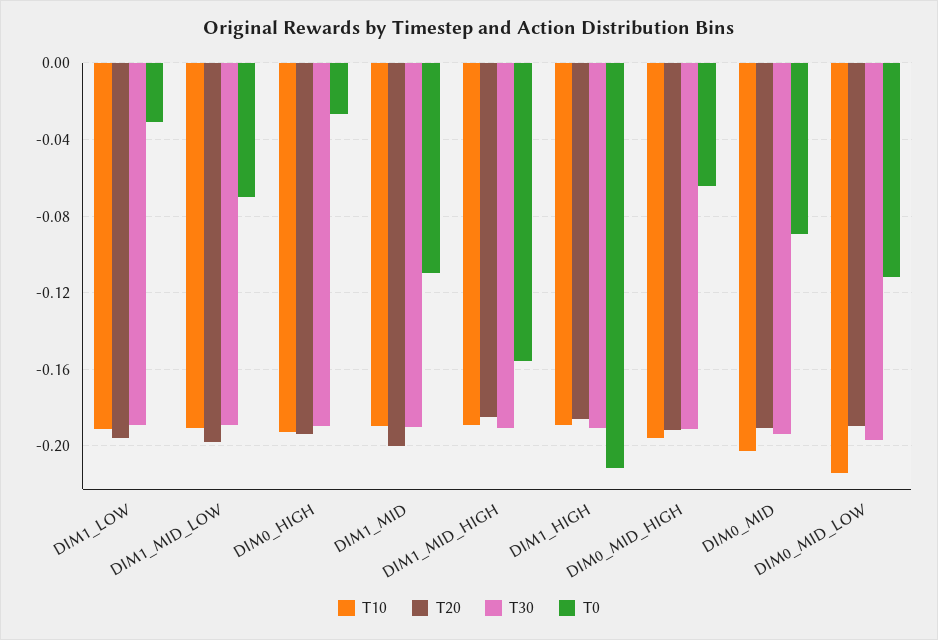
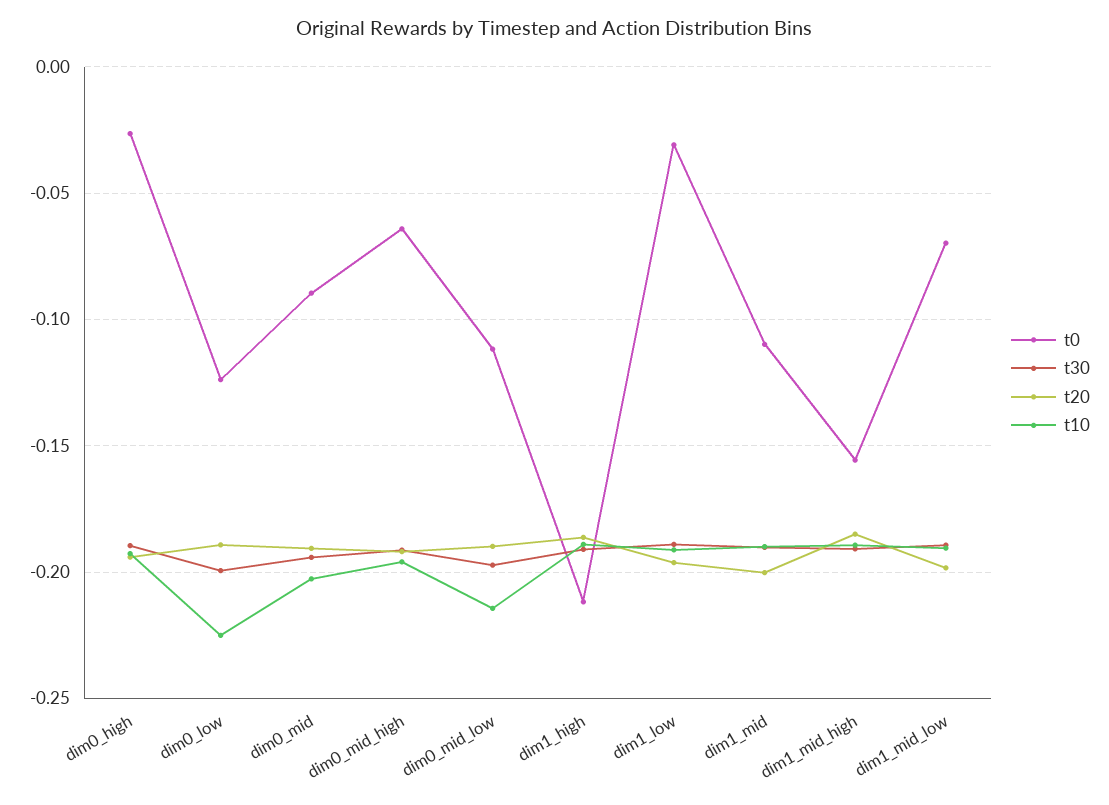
  {
    "T10": {
      "DIM1_LOW": -0.19,
      "DIM1_MID_LOW": -0.19,
      "DIM0_HIGH": -0.195,
      "DIM1_MID": -0.19,
      "DIM1_MID_HIGH": -0.19,
      "DIM1_HIGH": -0.19,
      "DIM0_MID_HIGH": -0.195,
      "DIM0_MID": -0.205,
-     "DIM0_MID_LOW": -0.215
+     "DIM0_MID_LOW": -0.215,
+     "dim0_low": -0.225
    },
    "T20": {
      "DIM1_LOW": -0.195,
      "DIM1_MID_LOW": -0.2,
      "DIM0_HIGH": -0.195,
      "DIM1_MID": -0.2,
      "DIM1_MID_HIGH": -0.185,
      "DIM1_HIGH": -0.185,
      "DIM0_MID_HIGH": -0.19,
      "DIM0_MID": -0.19,
-     "DIM0_MID_LOW": -0.19
+     "DIM0_MID_LOW": -0.19,
+     "dim0_low": -0.19
    },
    "T30": {
      "DIM1_LOW": -0.19,
      "DIM1_MID_LOW": -0.19,
      "DIM0_HIGH": -0.19,
      "DIM1_MID": -0.19,
      "DIM1_MID_HIGH": -0.19,
      "DIM1_HIGH": -0.19,
      "DIM0_MID_HIGH": -0.19,
      "DIM0_MID": -0.195,
-     "DIM0_MID_LOW": -0.195
+     "DIM0_MID_LOW": -0.195,
+     "dim0_low": -0.2
    },
    "T0": {
      "DIM1_LOW": -0.03,
      "DIM1_MID_LOW": -0.07,
      "DIM0_HIGH": -0.025,
      "DIM1_MID": -0.11,
      "DIM1_MID_HIGH": -0.155,
      "DIM1_HIGH": -0.21,
      "DIM0_MID_HIGH": -0.065,
      "DIM0_MID": -0.09,
-     "DIM0_MID_LOW": -0.11
+     "DIM0_MID_LOW": -0.11,
+     "dim0_low": -0.125
    }
  }

